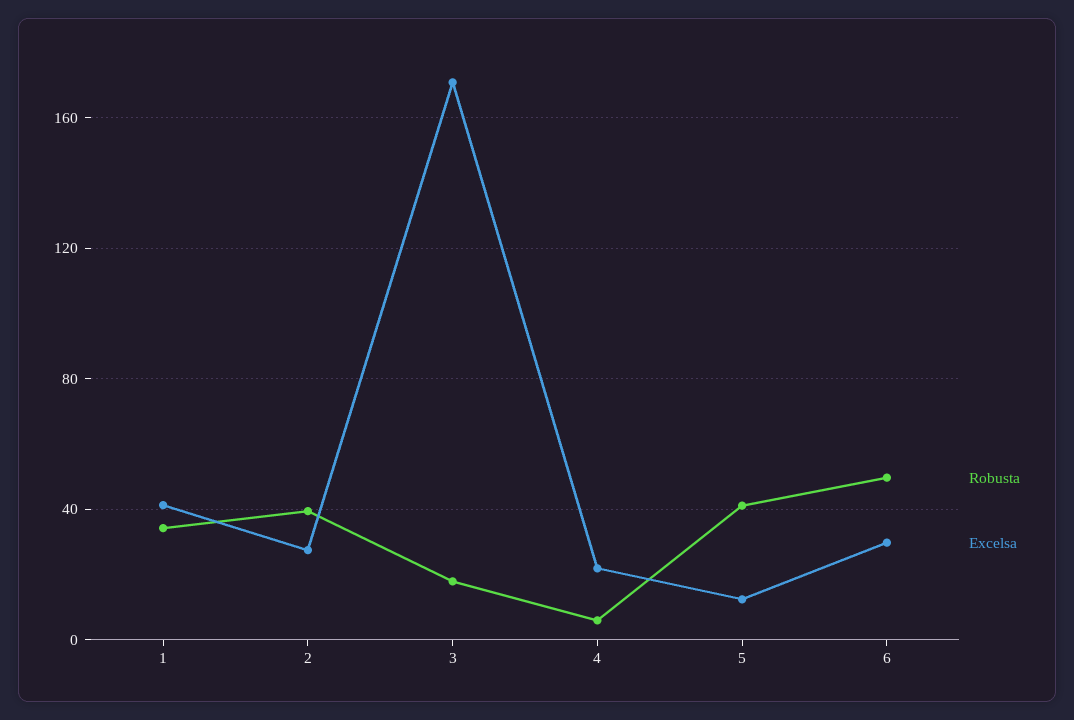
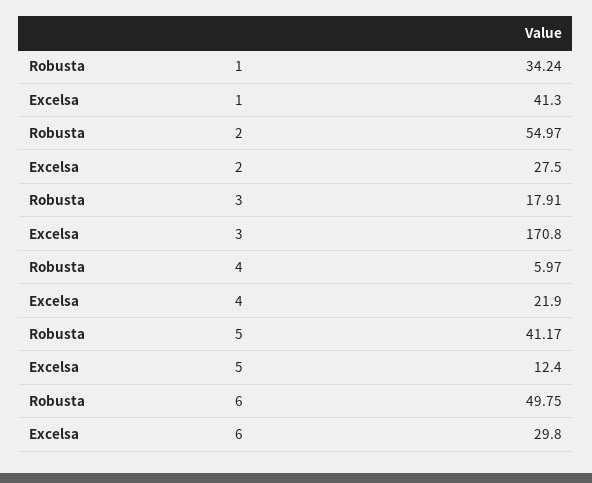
  {
    "Robusta": {
      "1": 34.24,
-     "2": 40,
+     "2": 54.97,
      "3": 17.91,
      "4": 5.97,
      "5": 41.17,
      "6": 49.75
    },
    "Excelsa": {
      "1": 41.3,
      "2": 27.5,
      "3": 170.8,
      "4": 21.9,
      "5": 12.4,
      "6": 29.8
    }
  }

